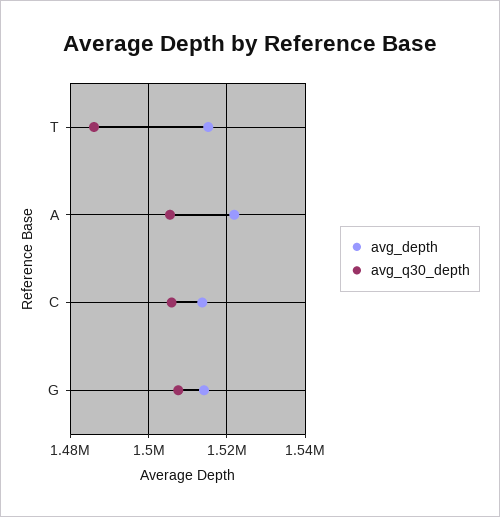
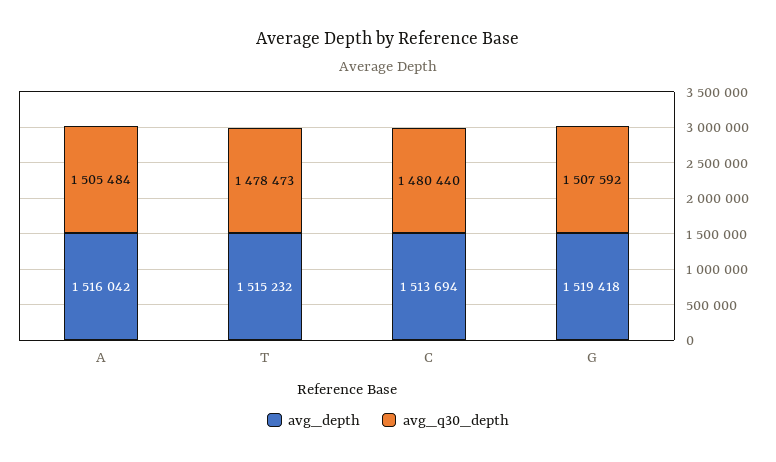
  {
    "avg_depth": {
      "T": 1515232,
-     "A": 1522000,
+     "A": 1516042,
      "C": 1513694,
-     "G": 1514000
+     "G": 1519418
    },
    "avg_q30_depth": {
-     "T": 1486000,
+     "T": 1478473,
      "A": 1505484,
-     "C": 1506000,
+     "C": 1480440,
      "G": 1507592
    }
  }

